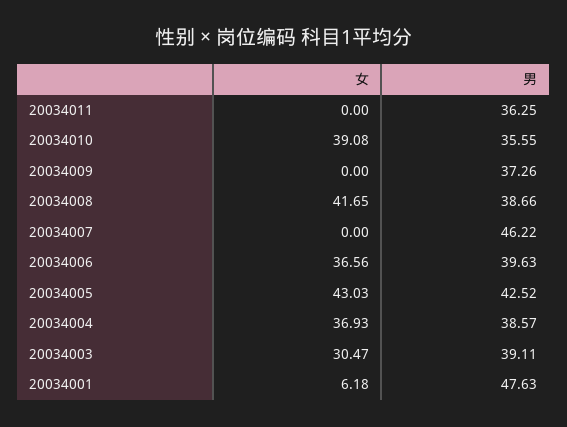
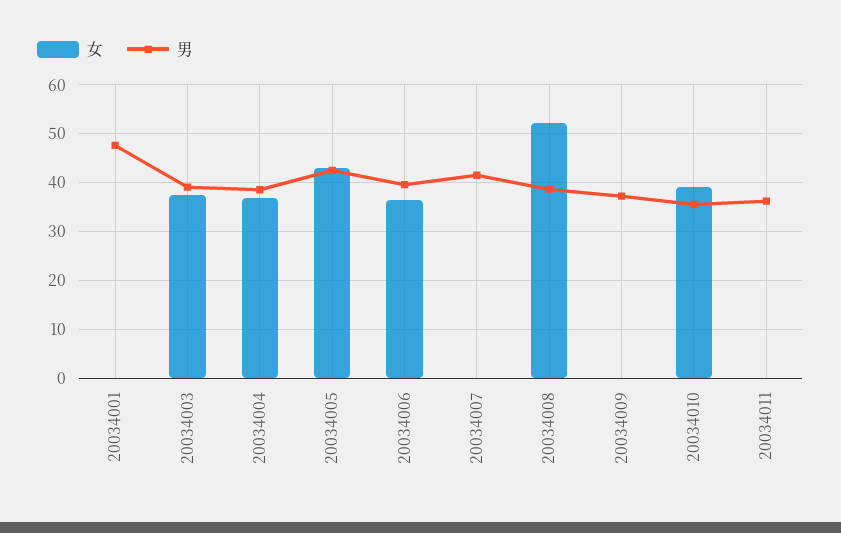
  {
    "女": {
      "20034011": 0,
      "20034010": 39.08,
      "20034009": 0,
-     "20034008": 41.65,
+     "20034008": 52,
      "20034007": 0,
      "20034006": 36.56,
      "20034005": 43.03,
      "20034004": 36.93,
-     "20034003": 30.47,
+     "20034003": 38,
-     "20034001": 6.18
+     "20034001": 0
    },
    "男": {
      "20034011": 36.25,
      "20034010": 35.55,
      "20034009": 37.26,
      "20034008": 38.66,
-     "20034007": 46.22,
+     "20034007": 42,
      "20034006": 39.63,
      "20034005": 42.52,
      "20034004": 38.57,
      "20034003": 39.11,
      "20034001": 47.63
    }
  }

